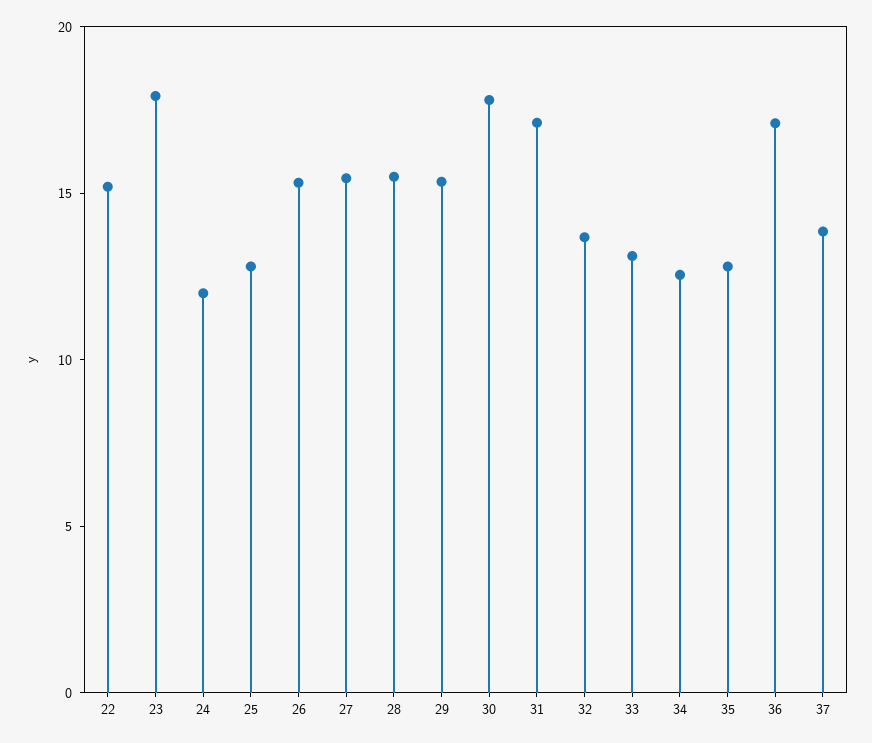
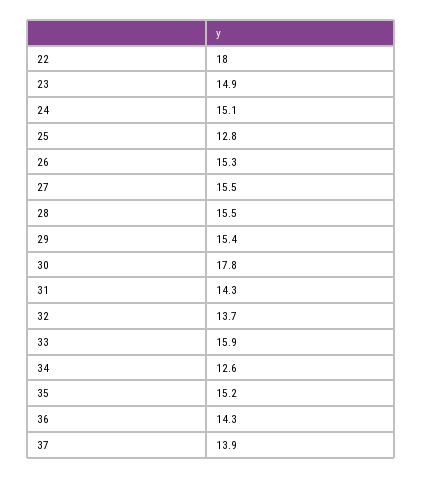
  {
-   "22": 15,
+   "22": 18,
-   "23": 18,
+   "23": 14.9,
-   "24": 12,
+   "24": 15.1,
    "25": 12.8,
    "26": 15.3,
    "27": 15.5,
    "28": 15.5,
    "29": 15.4,
    "30": 17.8,
-   "31": 17,
+   "31": 14.3,
    "32": 13.7,
-   "33": 13,
+   "33": 15.9,
    "34": 12.6,
-   "35": 13,
+   "35": 15.2,
-   "36": 17,
+   "36": 14.3,
    "37": 13.9
  }

